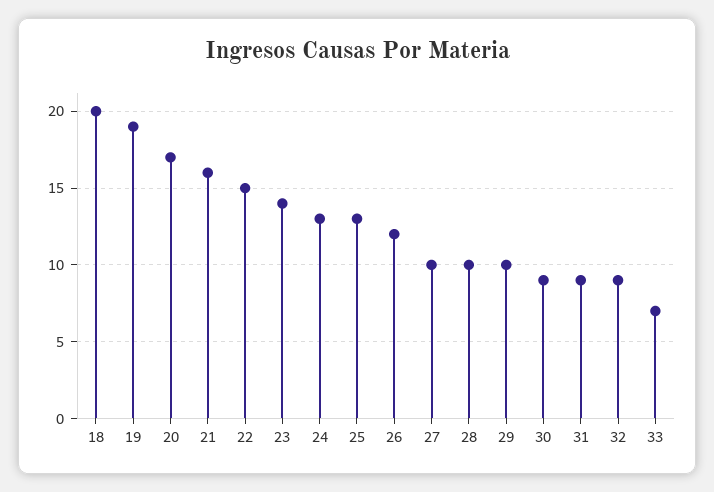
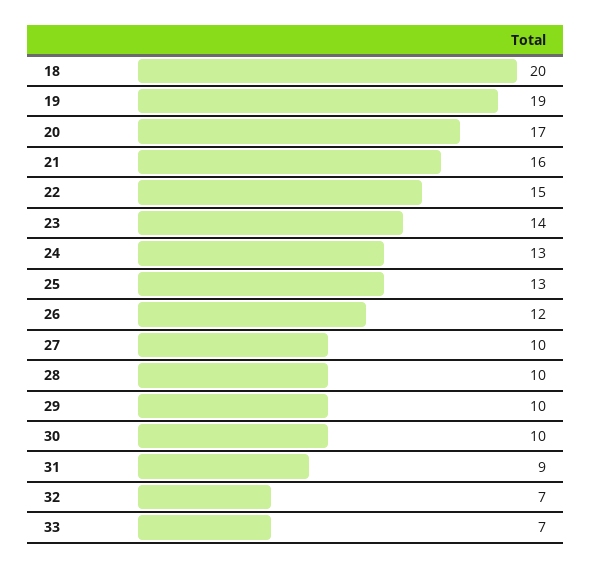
  {
    "18": 20,
    "19": 19,
    "20": 17,
    "21": 16,
    "22": 15,
    "23": 14,
    "24": 13,
    "25": 13,
    "26": 12,
    "27": 10,
    "28": 10,
    "29": 10,
-   "30": 9,
+   "30": 10,
    "31": 9,
-   "32": 9,
+   "32": 7,
    "33": 7
  }

